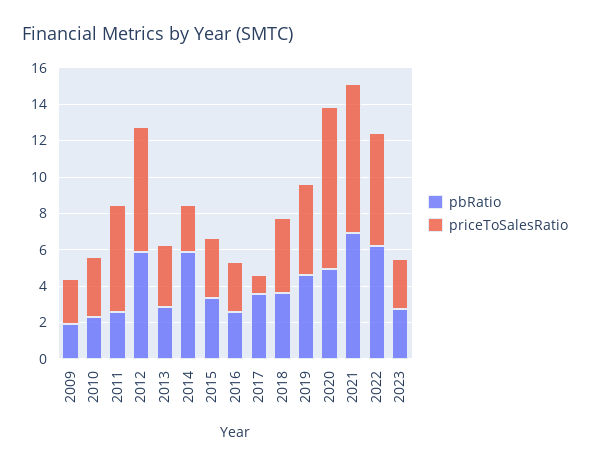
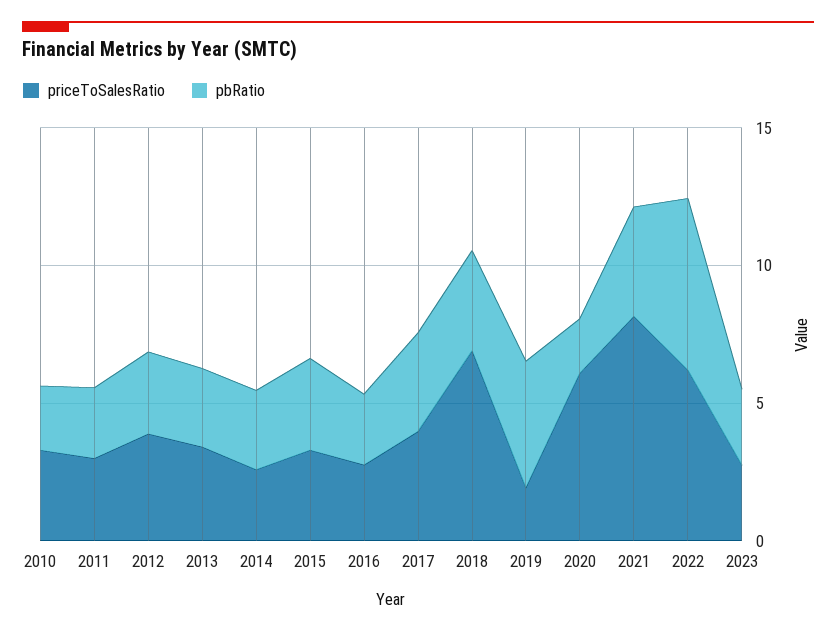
  {
    "pbRatio": {
-     "2009": 2,
      "2010": 2.5,
      "2011": 2.5,
-     "2012": 6,
+     "2012": 3,
      "2013": 3,
-     "2014": 6,
+     "2014": 3,
      "2015": 3.5,
      "2016": 2.5,
      "2017": 3.5,
      "2018": 3.5,
      "2019": 4.5,
-     "2020": 5,
+     "2020": 2,
-     "2021": 7,
+     "2021": 4,
      "2022": 6,
      "2023": 3
    },
    "priceToSalesRatio": {
-     "2009": 2.5,
      "2010": 3.5,
-     "2011": 6,
+     "2011": 3,
-     "2012": 7,
+     "2012": 4,
      "2013": 3.5,
      "2014": 2.5,
      "2015": 3.5,
      "2016": 3,
-     "2017": 1,
+     "2017": 4,
-     "2018": 4,
+     "2018": 7,
-     "2019": 5,
+     "2019": 2,
-     "2020": 9,
+     "2020": 6,
      "2021": 8,
      "2022": 6,
      "2023": 3
    }
  }

